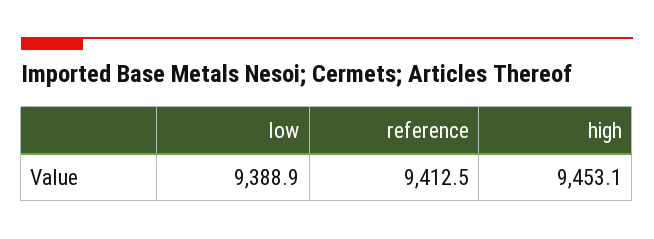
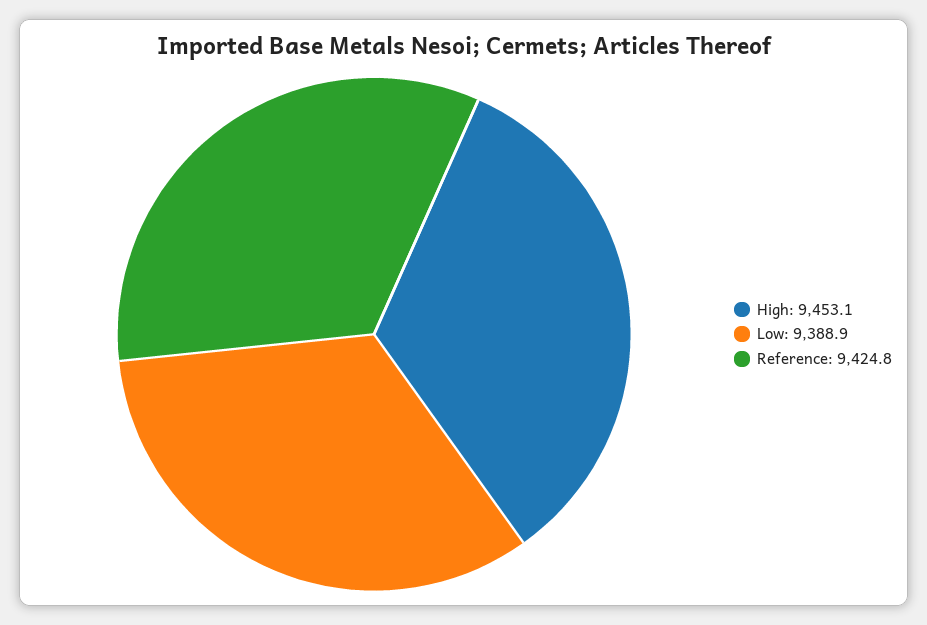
  {
    "low": 9388.9,
-   "reference": 9412.5,
+   "reference": 9424.8,
    "high": 9453.1
  }

